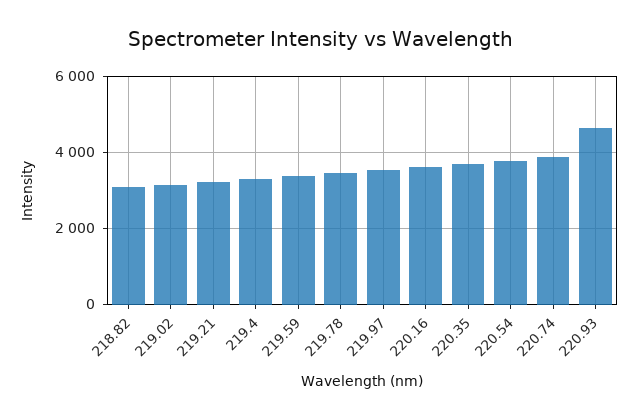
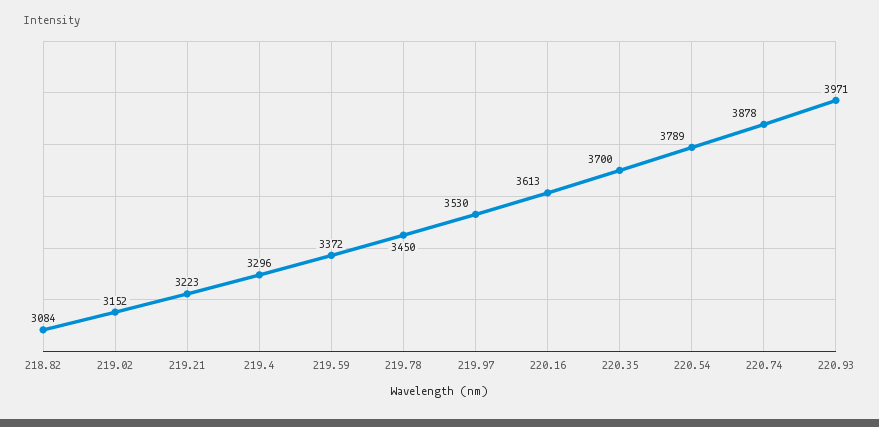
  {
    "218.82": 3084,
    "219.02": 3152,
    "219.21": 3223,
    "219.4": 3296,
    "219.59": 3372,
    "219.78": 3450,
    "219.97": 3530,
    "220.16": 3613,
    "220.35": 3700,
    "220.54": 3789,
    "220.74": 3878,
-   "220.93": 4600
+   "220.93": 3971
  }

